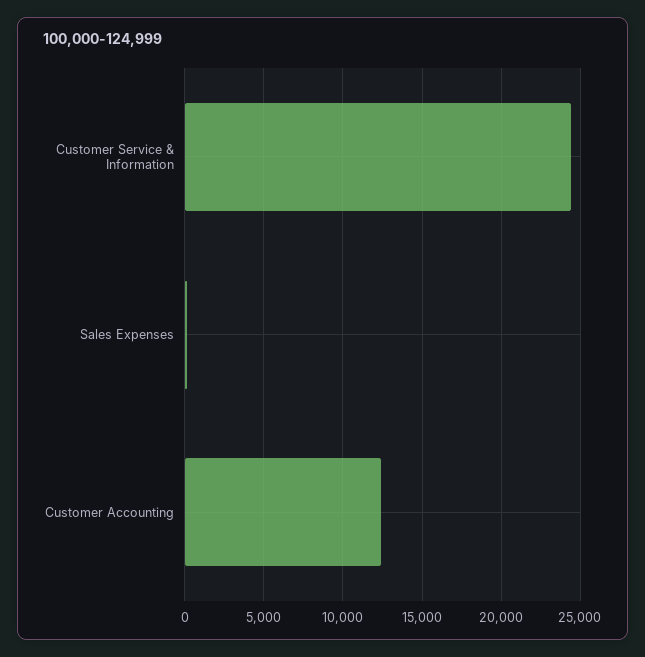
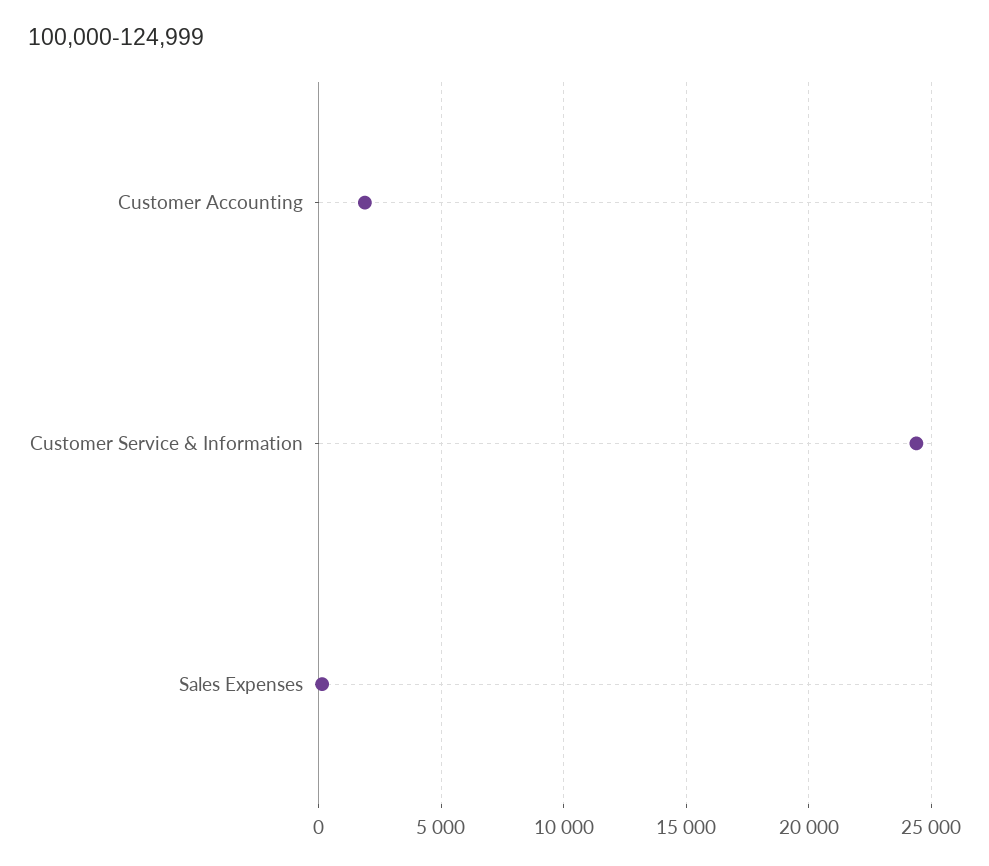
  {
    "Customer Service & Information": 24500,
    "Sales Expenses": 0,
-   "Customer Accounting": 12500
+   "Customer Accounting": 2000
  }

